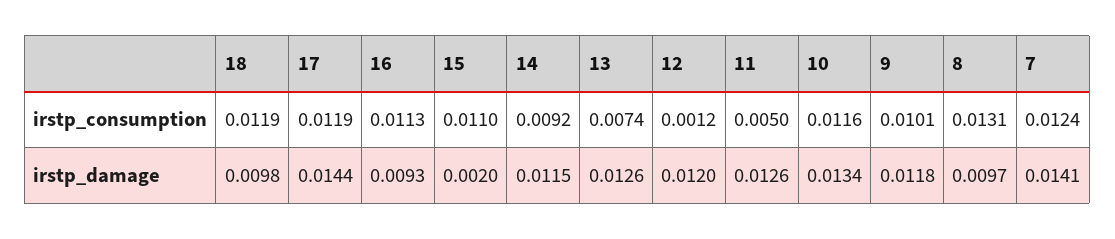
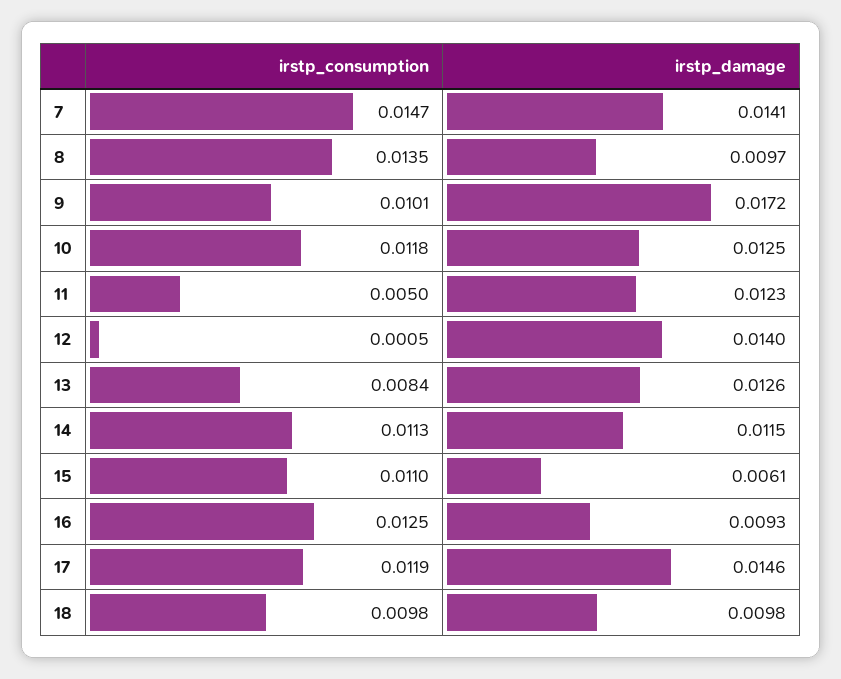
  {
    "18": {
-     "irstp_consumption": 0.0119,
+     "irstp_consumption": 0.0098,
      "irstp_damage": 0.0098
    },
    "17": {
      "irstp_consumption": 0.0119,
-     "irstp_damage": 0.0144
+     "irstp_damage": 0.0146
    },
    "16": {
-     "irstp_consumption": 0.0113,
+     "irstp_consumption": 0.0125,
      "irstp_damage": 0.0093
    },
    "15": {
      "irstp_consumption": 0.011,
-     "irstp_damage": 0.002
+     "irstp_damage": 0.0061
    },
    "14": {
-     "irstp_consumption": 0.0092,
+     "irstp_consumption": 0.0113,
      "irstp_damage": 0.0115
    },
    "13": {
-     "irstp_consumption": 0.0074,
+     "irstp_consumption": 0.0084,
      "irstp_damage": 0.0126
    },
    "12": {
-     "irstp_consumption": 0.0012,
+     "irstp_consumption": 0.0005,
-     "irstp_damage": 0.012
+     "irstp_damage": 0.014
    },
    "11": {
      "irstp_consumption": 0.005,
-     "irstp_damage": 0.0126
+     "irstp_damage": 0.0123
    },
    "10": {
-     "irstp_consumption": 0.0116,
+     "irstp_consumption": 0.0118,
-     "irstp_damage": 0.0134
+     "irstp_damage": 0.0125
    },
    "9": {
      "irstp_consumption": 0.0101,
-     "irstp_damage": 0.0118
+     "irstp_damage": 0.0172
    },
    "8": {
-     "irstp_consumption": 0.0131,
+     "irstp_consumption": 0.0135,
      "irstp_damage": 0.0097
    },
    "7": {
-     "irstp_consumption": 0.0124,
+     "irstp_consumption": 0.0147,
      "irstp_damage": 0.0141
    }
  }

